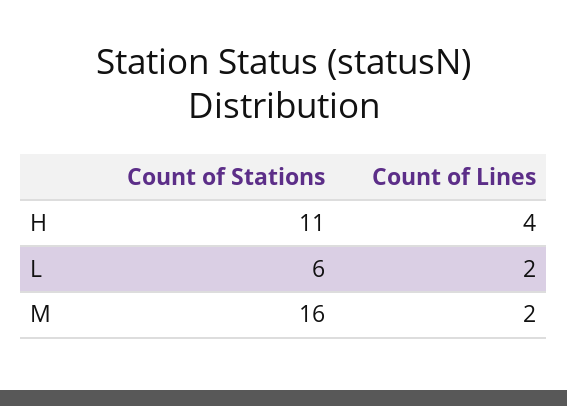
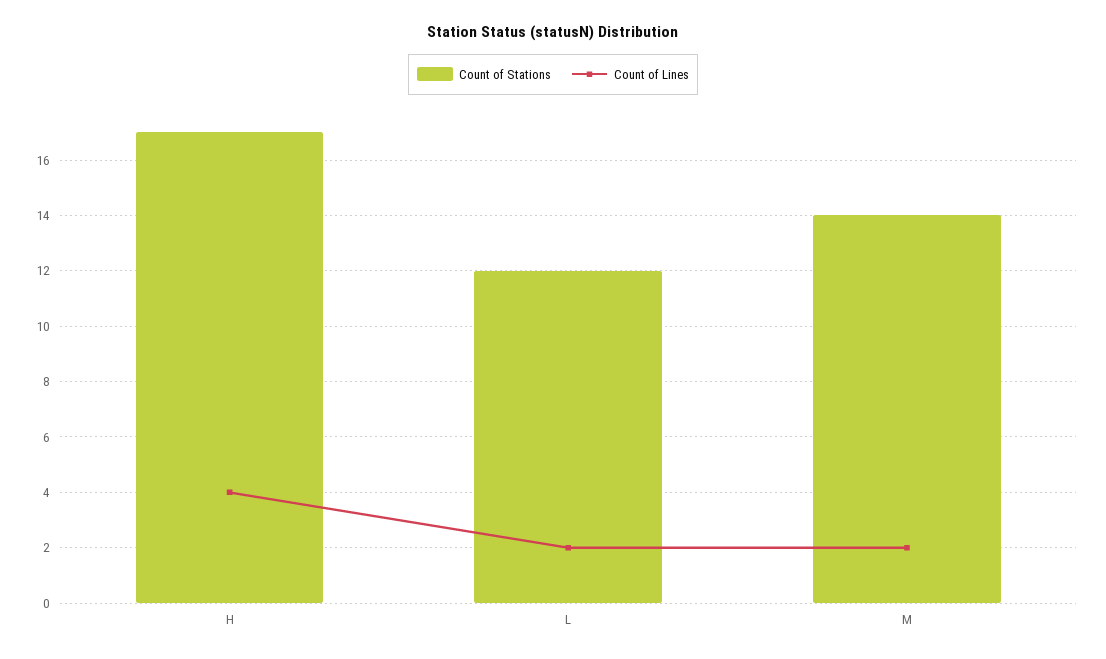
  {
    "Count of Stations": {
-     "H": 11,
+     "H": 17,
-     "L": 6,
+     "L": 12,
-     "M": 16
+     "M": 14
    },
    "Count of Lines": {
      "H": 4,
      "L": 2,
      "M": 2
    }
  }

